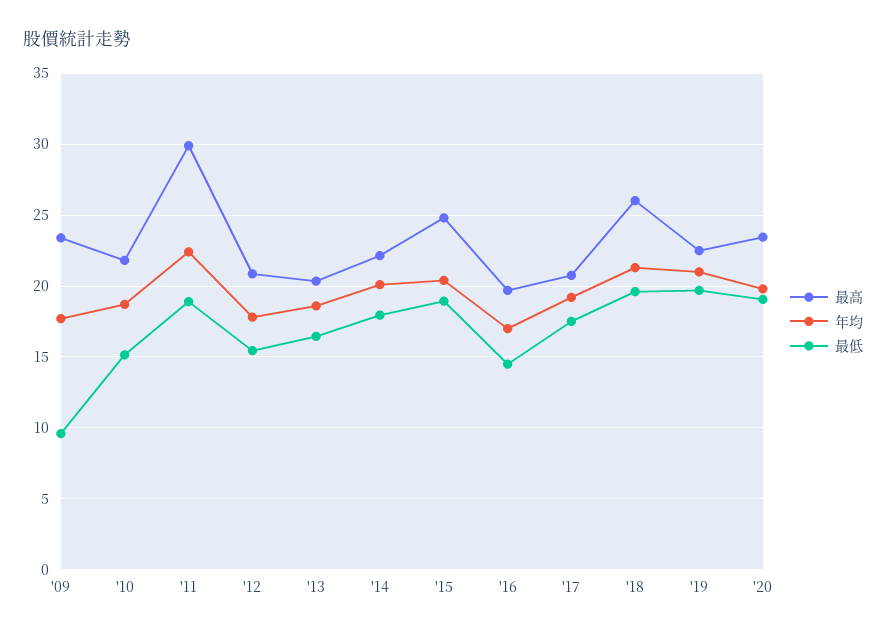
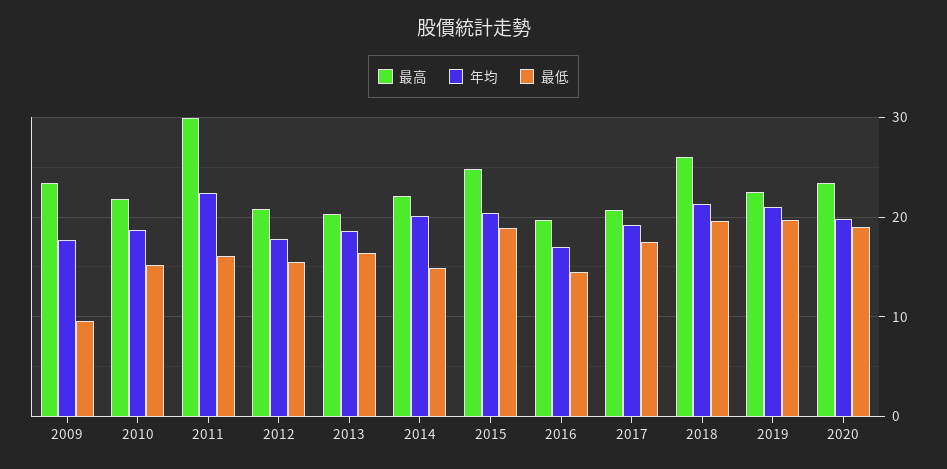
  {
    "最高": {
      "'09": 23.5,
      "'10": 22,
      "'11": 30,
      "'12": 21,
      "'13": 20.5,
      "'14": 22,
      "'15": 25,
      "'16": 19.5,
      "'17": 21,
      "'18": 26,
      "'19": 22.5,
      "'20": 23.5
    },
    "年均": {
      "'09": 17.5,
      "'10": 18.5,
      "'11": 22.5,
      "'12": 18,
      "'13": 18.5,
      "'14": 20,
      "'15": 20.5,
      "'16": 17,
      "'17": 19,
      "'18": 21.5,
      "'19": 21,
      "'20": 20
    },
    "最低": {
      "'09": 9.5,
      "'10": 15,
-     "'11": 19,
+     "'11": 16,
      "'12": 15.5,
      "'13": 16.5,
-     "'14": 18,
+     "'14": 15,
      "'15": 19,
      "'16": 14.5,
      "'17": 17.5,
      "'18": 19.5,
      "'19": 19.5,
      "'20": 19
    }
  }

